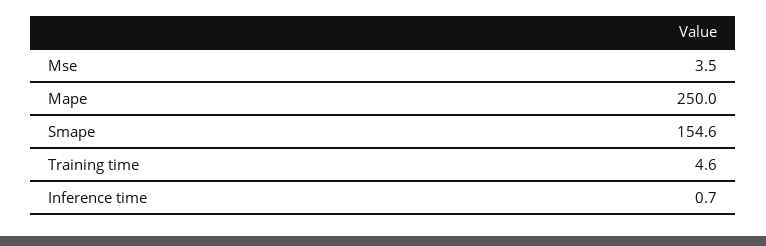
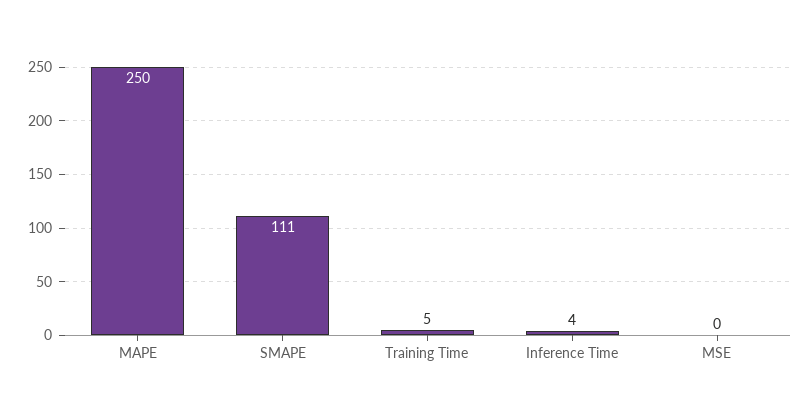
  {
-   "Mse": 3.5,
+   "Mse": 0,
    "Mape": 250,
-   "Smape": 154.6,
+   "Smape": 111,
    "Training time": 4.6,
-   "Inference time": 0.7
+   "Inference time": 4
  }

